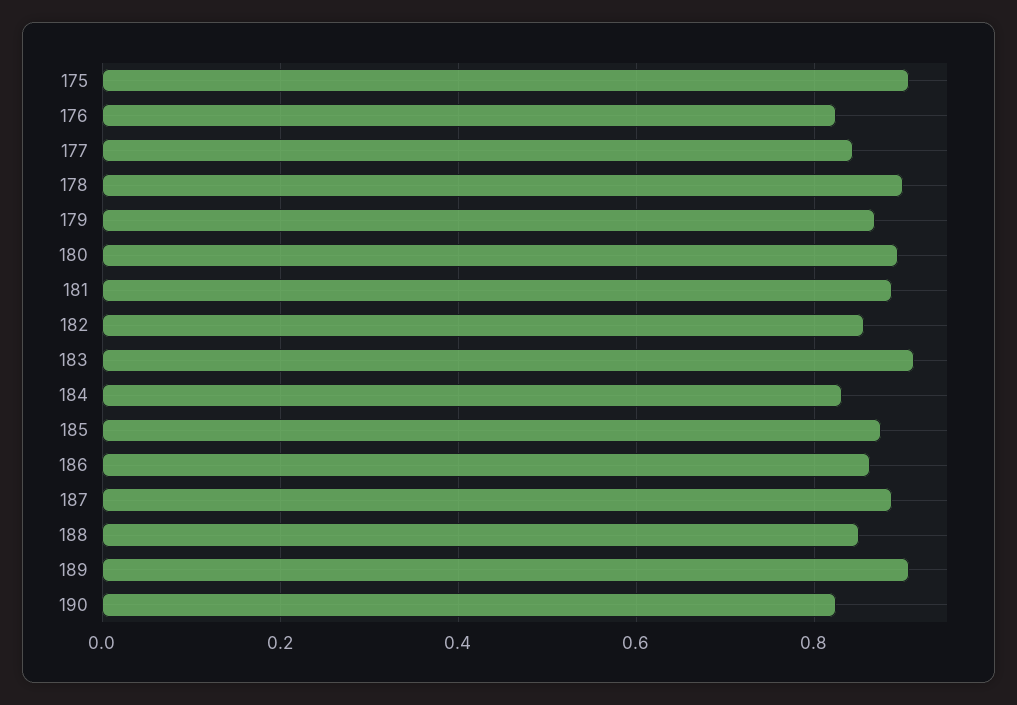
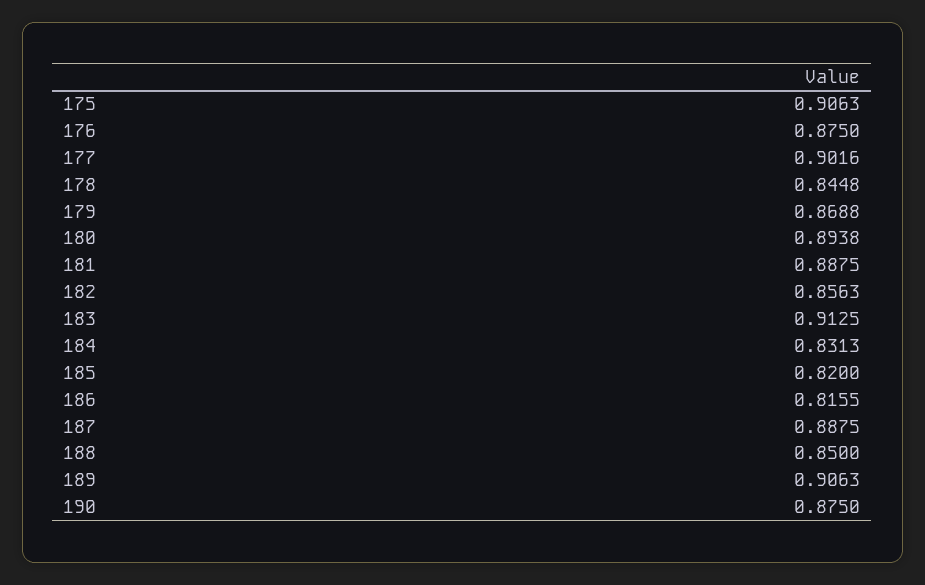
  {
    "175": 0.9063,
-   "176": 0.82,
+   "176": 0.875,
-   "177": 0.84,
+   "177": 0.9016,
-   "178": 0.9,
+   "178": 0.8448,
    "179": 0.8688,
    "180": 0.8938,
    "181": 0.8875,
    "182": 0.8563,
    "183": 0.9125,
    "184": 0.8313,
-   "185": 0.88,
+   "185": 0.82,
-   "186": 0.86,
+   "186": 0.8155,
    "187": 0.8875,
    "188": 0.85,
    "189": 0.9063,
-   "190": 0.82
+   "190": 0.875
  }

